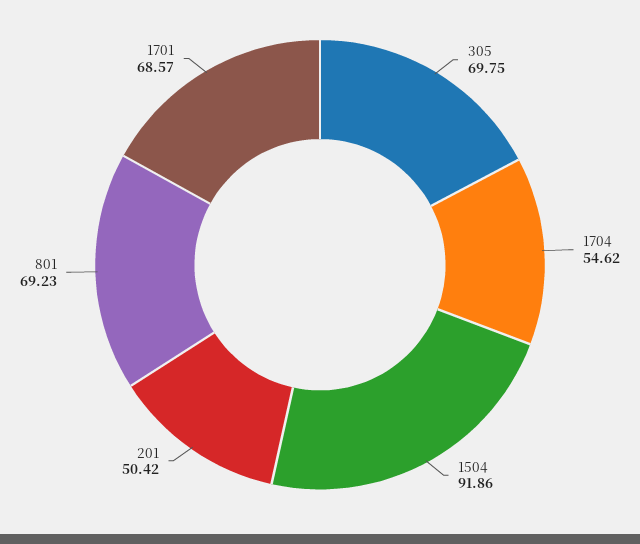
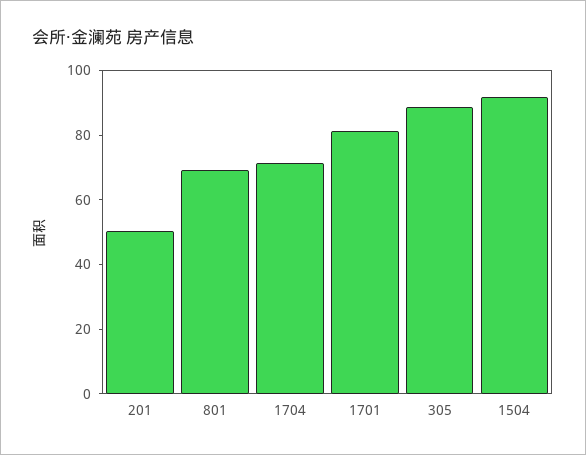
  {
-   "305": 69.75,
+   "305": 90,
-   "1704": 54.62,
+   "1704": 70,
    "1504": 91.86,
    "201": 50.42,
    "801": 69.23,
-   "1701": 68.57
+   "1701": 80
  }

